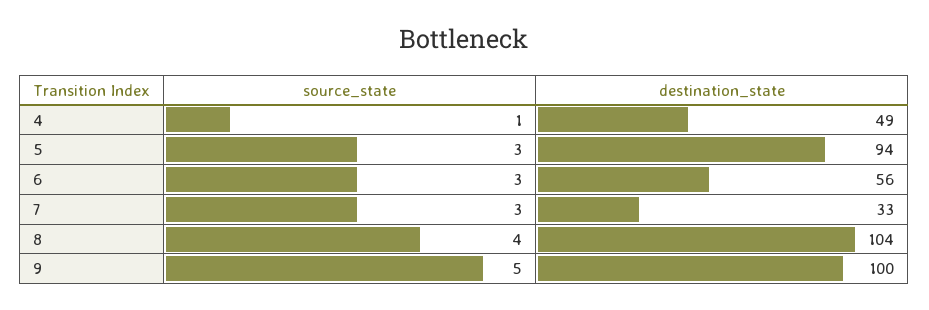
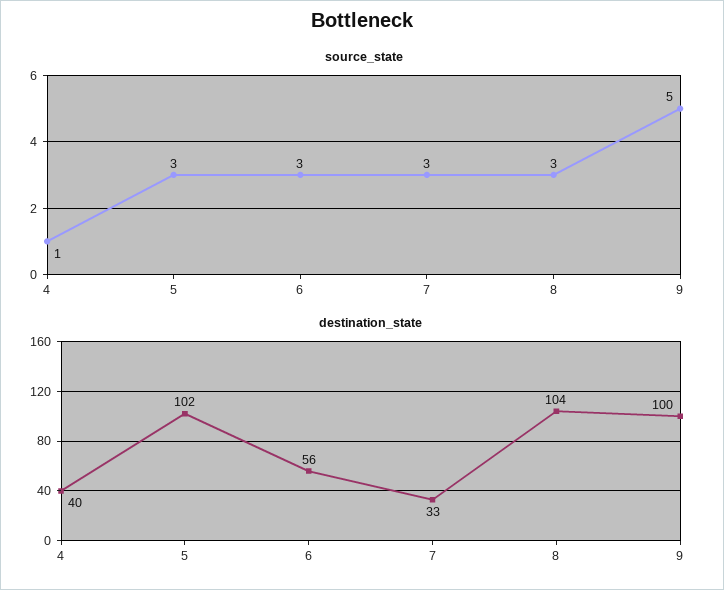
  {
    "source_state": {
      "4": 1,
      "5": 3,
      "6": 3,
      "7": 3,
-     "8": 4,
+     "8": 3,
      "9": 5
    },
    "destination_state": {
-     "4": 49,
+     "4": 40,
-     "5": 94,
+     "5": 102,
      "6": 56,
      "7": 33,
      "8": 104,
      "9": 100
    }
  }

